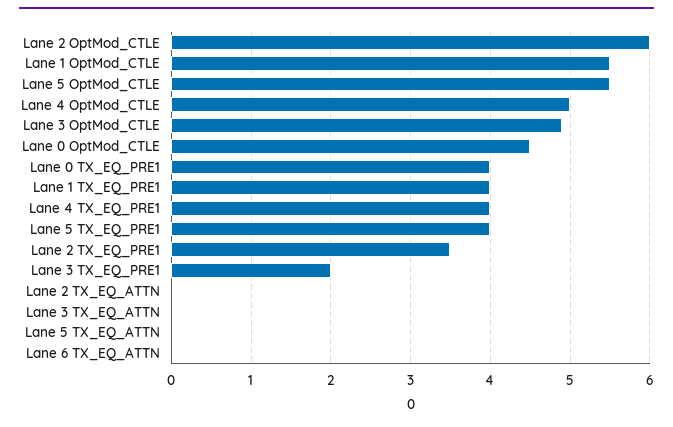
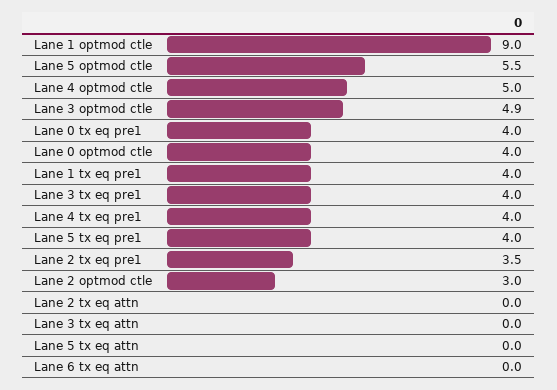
  {
-   "Lane 2 OptMod_CTLE": 6,
+   "Lane 2 OptMod_CTLE": 3,
-   "Lane 1 OptMod_CTLE": 5.5,
+   "Lane 1 OptMod_CTLE": 9,
    "Lane 5 OptMod_CTLE": 5.5,
    "Lane 4 OptMod_CTLE": 5,
    "Lane 3 OptMod_CTLE": 4.9,
-   "Lane 0 OptMod_CTLE": 4.5,
+   "Lane 0 OptMod_CTLE": 4,
    "Lane 0 TX_EQ_PRE1": 4,
    "Lane 1 TX_EQ_PRE1": 4,
    "Lane 4 TX_EQ_PRE1": 4,
    "Lane 5 TX_EQ_PRE1": 4,
    "Lane 2 TX_EQ_PRE1": 3.5,
-   "Lane 3 TX_EQ_PRE1": 2,
+   "Lane 3 TX_EQ_PRE1": 4,
    "Lane 2 TX_EQ_ATTN": 0,
    "Lane 3 TX_EQ_ATTN": 0,
    "Lane 5 TX_EQ_ATTN": 0,
    "Lane 6 TX_EQ_ATTN": 0
  }

